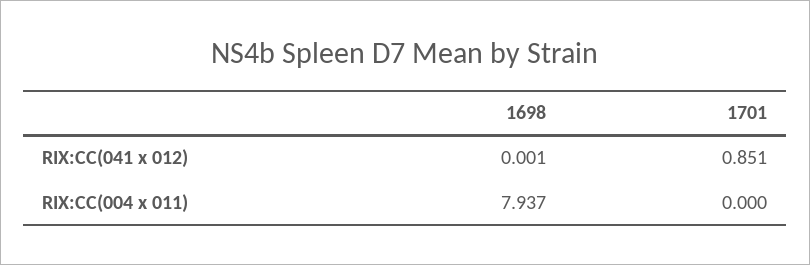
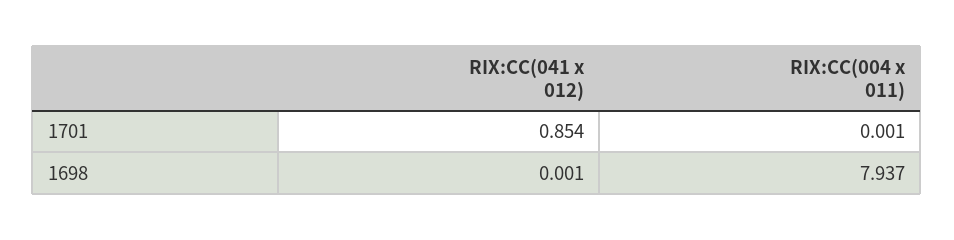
  {
    "1698": {
      "RIX:CC(041 x 012)": 0.001,
      "RIX:CC(004 x 011)": 7.937
    },
    "1701": {
-     "RIX:CC(041 x 012)": 0.851,
+     "RIX:CC(041 x 012)": 0.854,
-     "RIX:CC(004 x 011)": 0
+     "RIX:CC(004 x 011)": 0.001
    }
  }

